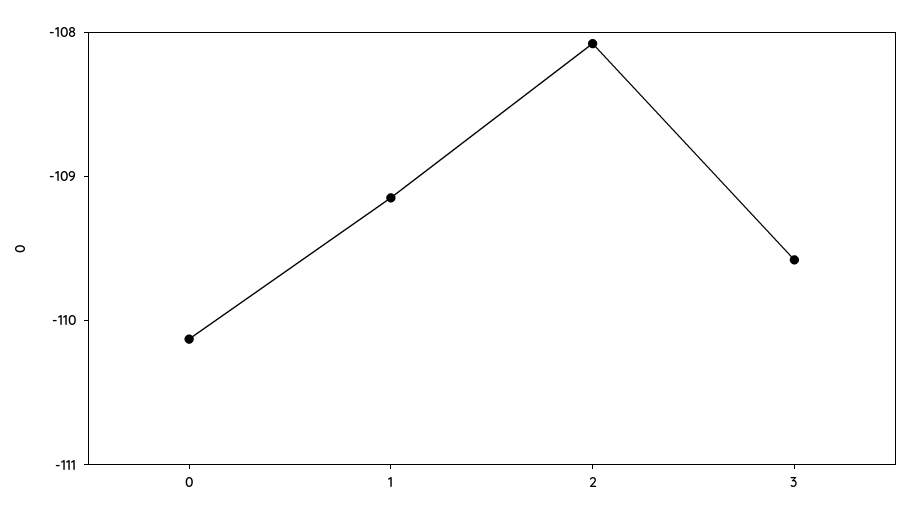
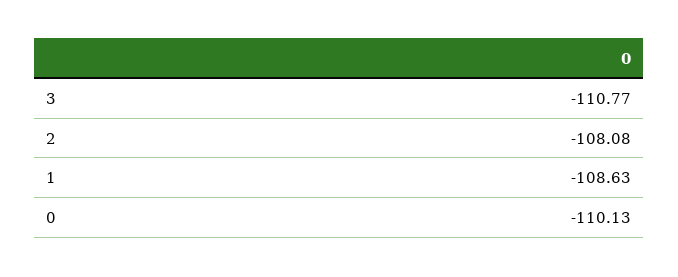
  {
    "0": -110.13,
-   "1": -109.2,
+   "1": -108.63,
    "2": -108.08,
-   "3": -109.6
+   "3": -110.77
  }

